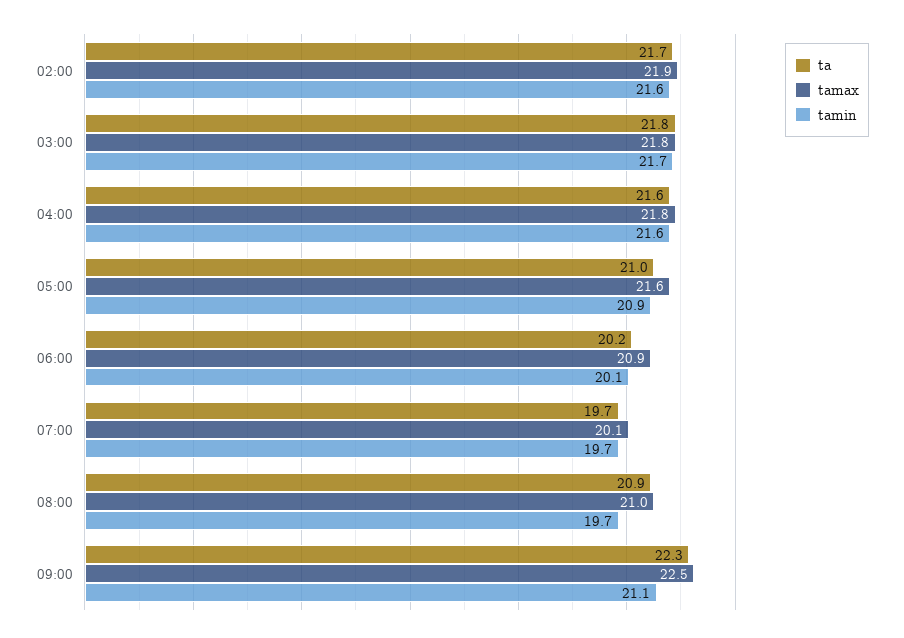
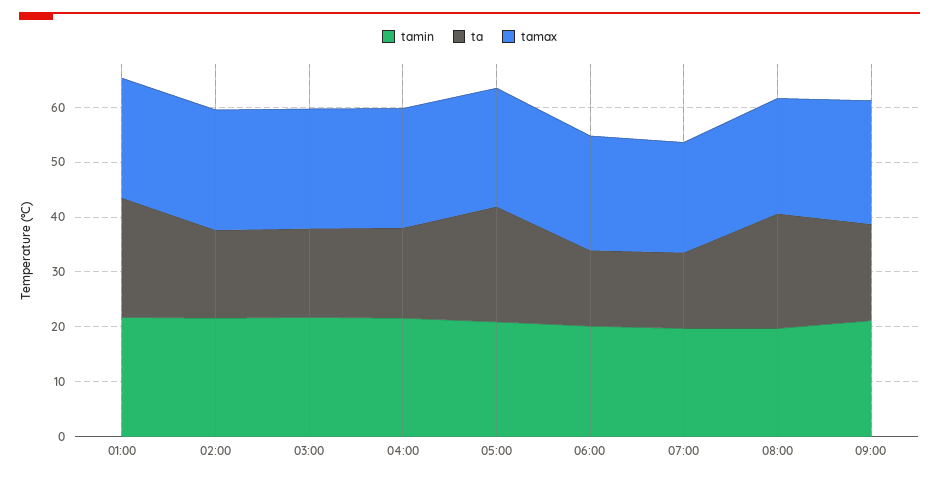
  {
    "ta": {
-     "02:00": 21.7,
+     "02:00": 16,
-     "03:00": 21.8,
+     "03:00": 16,
-     "04:00": 21.6,
+     "04:00": 16,
      "05:00": 21,
-     "06:00": 20.2,
+     "06:00": 14,
-     "07:00": 19.7,
+     "07:00": 14,
      "08:00": 20.9,
-     "09:00": 22.3
+     "09:00": 18,
+     "01:00": 22
    },
    "tamax": {
      "02:00": 21.9,
      "03:00": 21.8,
      "04:00": 21.8,
      "05:00": 21.6,
      "06:00": 20.9,
      "07:00": 20.1,
      "08:00": 21,
-     "09:00": 22.5
+     "09:00": 22.5,
+     "01:00": 22
    },
    "tamin": {
      "02:00": 21.6,
      "03:00": 21.7,
      "04:00": 21.6,
      "05:00": 20.9,
      "06:00": 20.1,
      "07:00": 19.7,
      "08:00": 19.7,
-     "09:00": 21.1
+     "09:00": 21.1,
+     "01:00": 22
    }
  }

